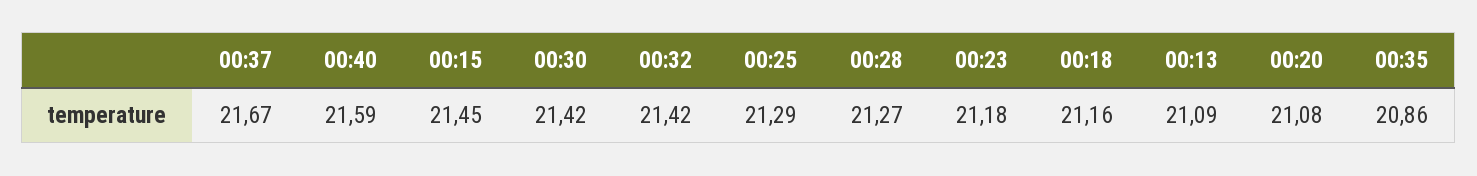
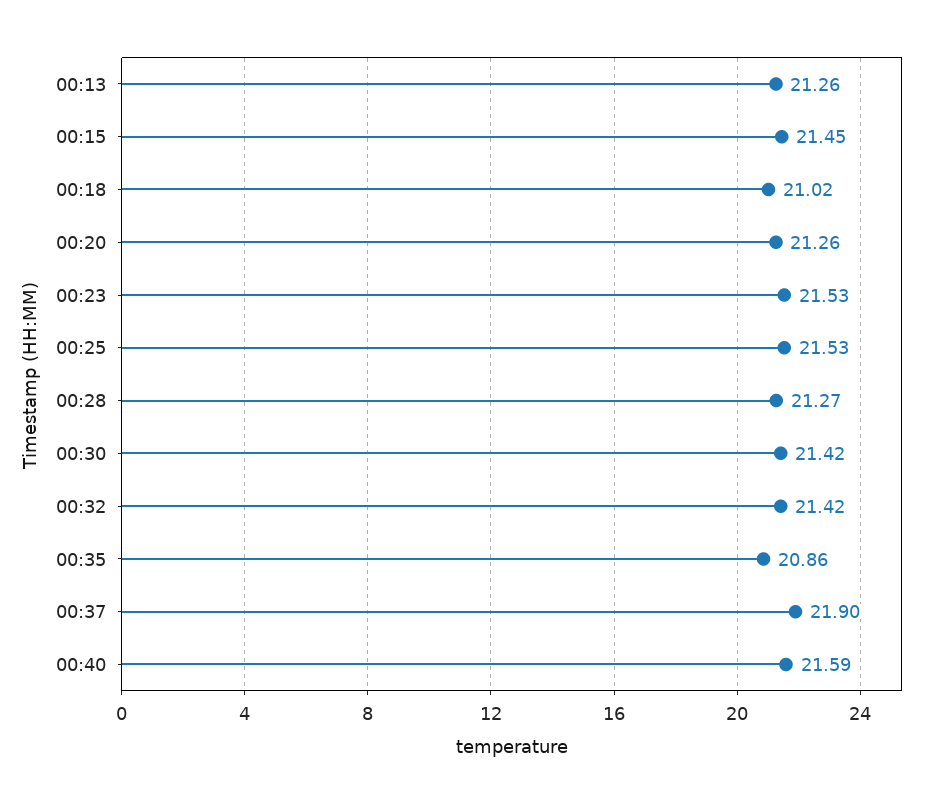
  {
-   "00:37": 21.67,
+   "00:37": 21.9,
    "00:40": 21.59,
    "00:15": 21.45,
    "00:30": 21.42,
    "00:32": 21.42,
-   "00:25": 21.29,
+   "00:25": 21.53,
    "00:28": 21.27,
-   "00:23": 21.18,
+   "00:23": 21.53,
-   "00:18": 21.16,
+   "00:18": 21.02,
-   "00:13": 21.09,
+   "00:13": 21.26,
-   "00:20": 21.08,
+   "00:20": 21.26,
    "00:35": 20.86
  }

